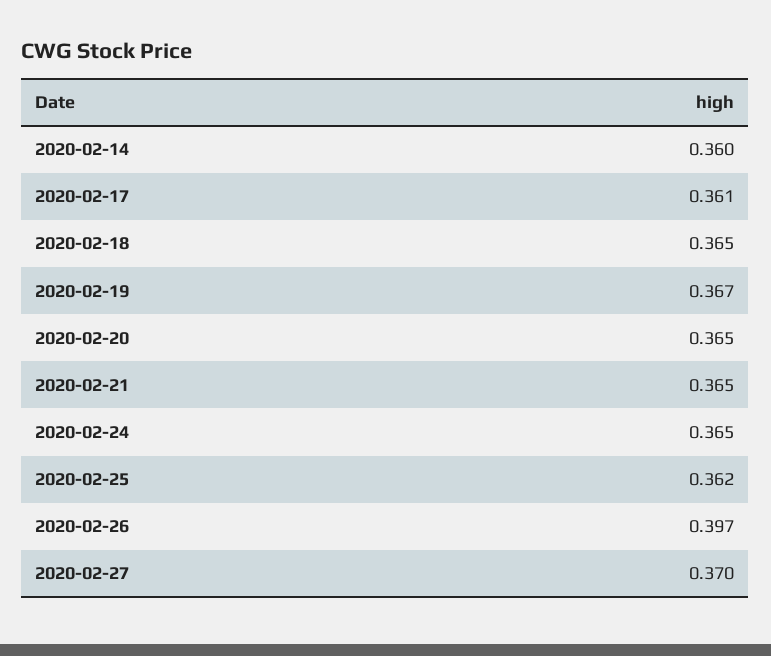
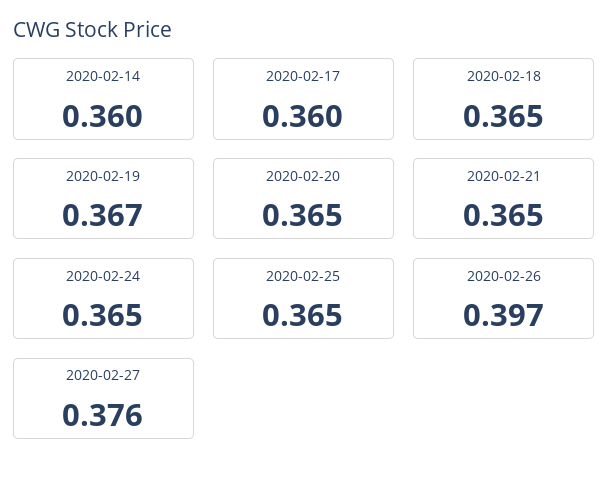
  {
    "2020-02-14": 0.36,
-   "2020-02-17": 0.361,
+   "2020-02-17": 0.36,
    "2020-02-18": 0.365,
    "2020-02-19": 0.367,
    "2020-02-20": 0.365,
    "2020-02-21": 0.365,
    "2020-02-24": 0.365,
-   "2020-02-25": 0.362,
+   "2020-02-25": 0.365,
    "2020-02-26": 0.397,
-   "2020-02-27": 0.37
+   "2020-02-27": 0.376
  }

